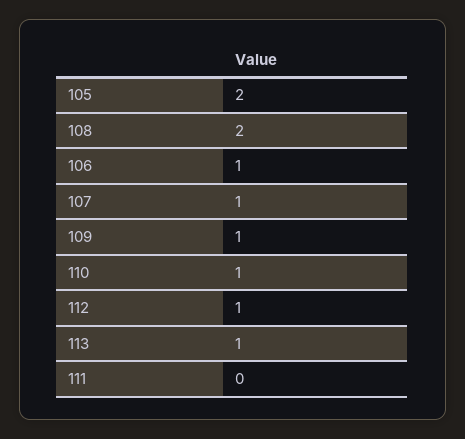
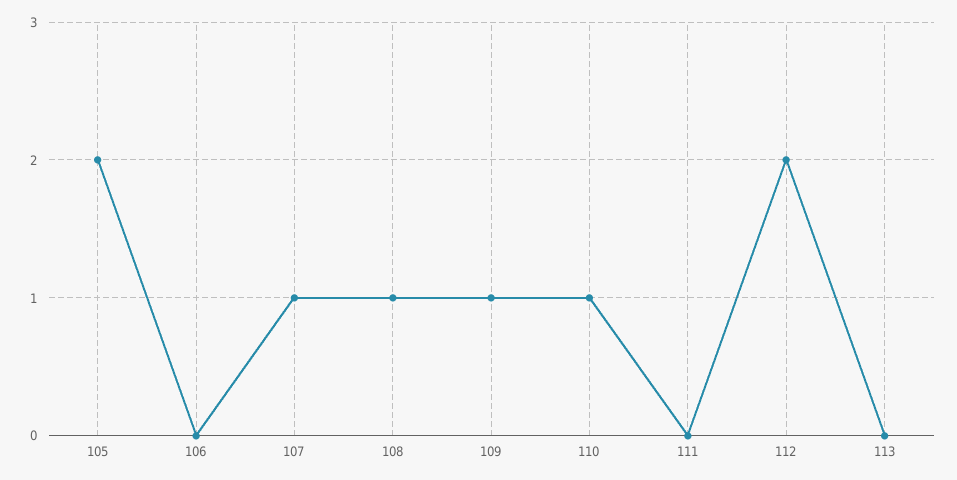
  {
    "105": 2,
-   "108": 2,
+   "108": 1,
-   "106": 1,
+   "106": 0,
    "107": 1,
    "109": 1,
    "110": 1,
-   "112": 1,
+   "112": 2,
-   "113": 1,
+   "113": 0,
    "111": 0
  }

